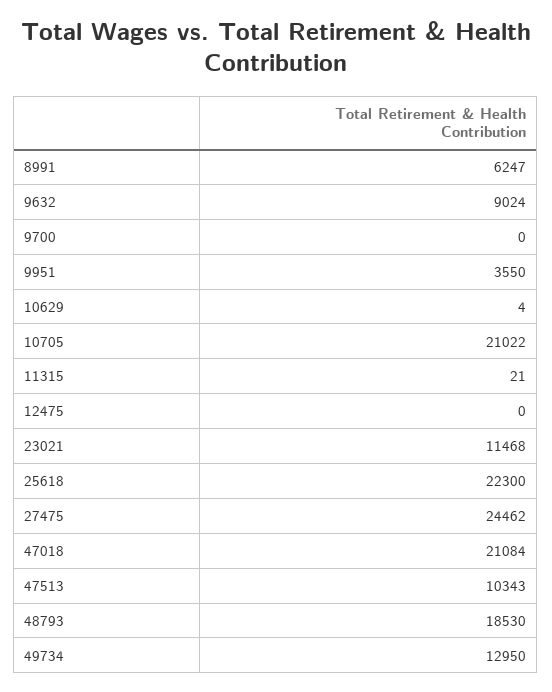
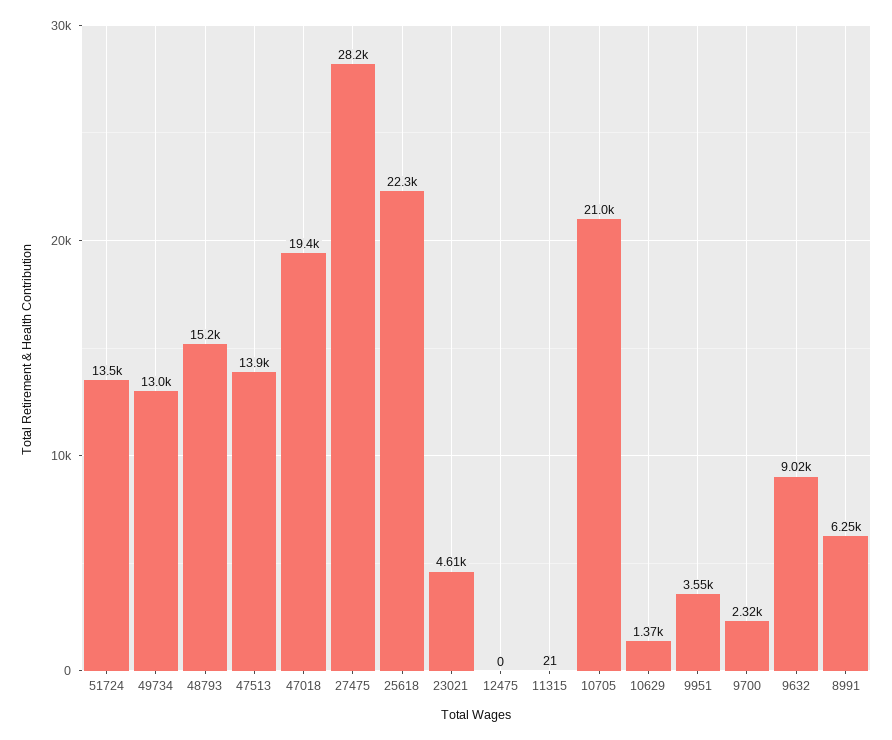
  {
    "8991": 6247,
    "9632": 9024,
-   "9700": 0,
+   "9700": 2320,
    "9951": 3550,
-   "10629": 4,
+   "10629": 1370,
    "10705": 21022,
    "11315": 21,
    "12475": 0,
-   "23021": 11468,
+   "23021": 4610,
    "25618": 22300,
-   "27475": 24462,
+   "27475": 28200,
-   "47018": 21084,
+   "47018": 19400,
-   "47513": 10343,
+   "47513": 13900,
-   "48793": 18530,
+   "48793": 15200,
-   "49734": 12950
+   "49734": 12950,
+   "51724": 13500
  }

